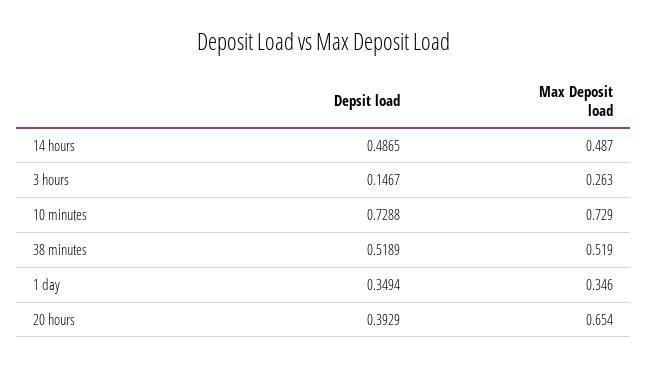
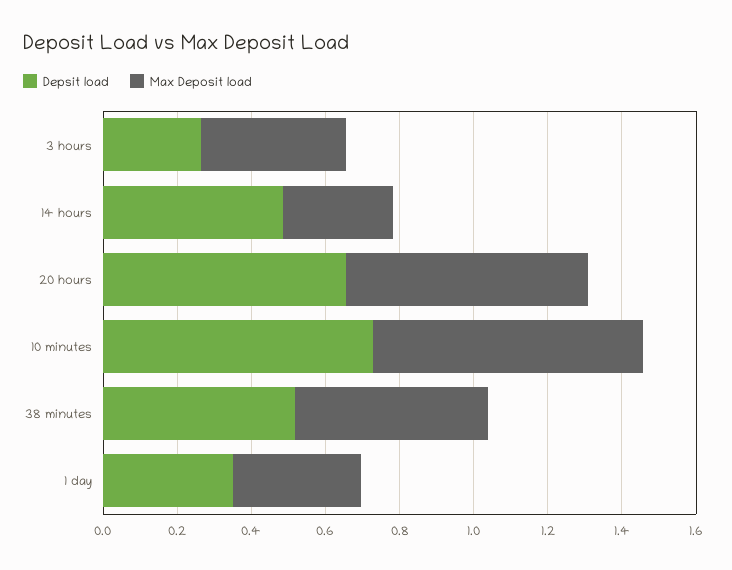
  {
    "Depsit load": {
      "14 hours": 0.4865,
-     "3 hours": 0.1467,
+     "3 hours": 0.25,
      "10 minutes": 0.7288,
      "38 minutes": 0.5189,
      "1 day": 0.3494,
-     "20 hours": 0.3929
+     "20 hours": 0.65
    },
    "Max Deposit load": {
-     "14 hours": 0.487,
+     "14 hours": 0.3,
-     "3 hours": 0.263,
+     "3 hours": 0.4,
      "10 minutes": 0.729,
      "38 minutes": 0.519,
      "1 day": 0.346,
      "20 hours": 0.654
    }
  }

